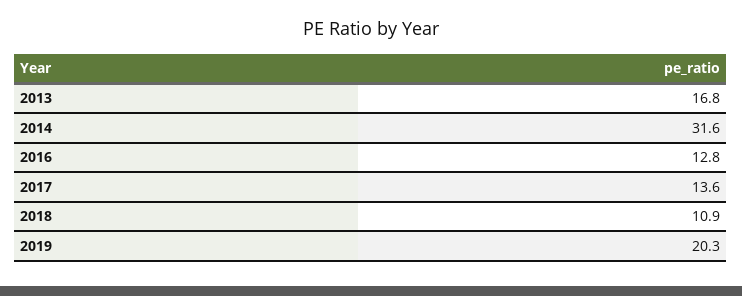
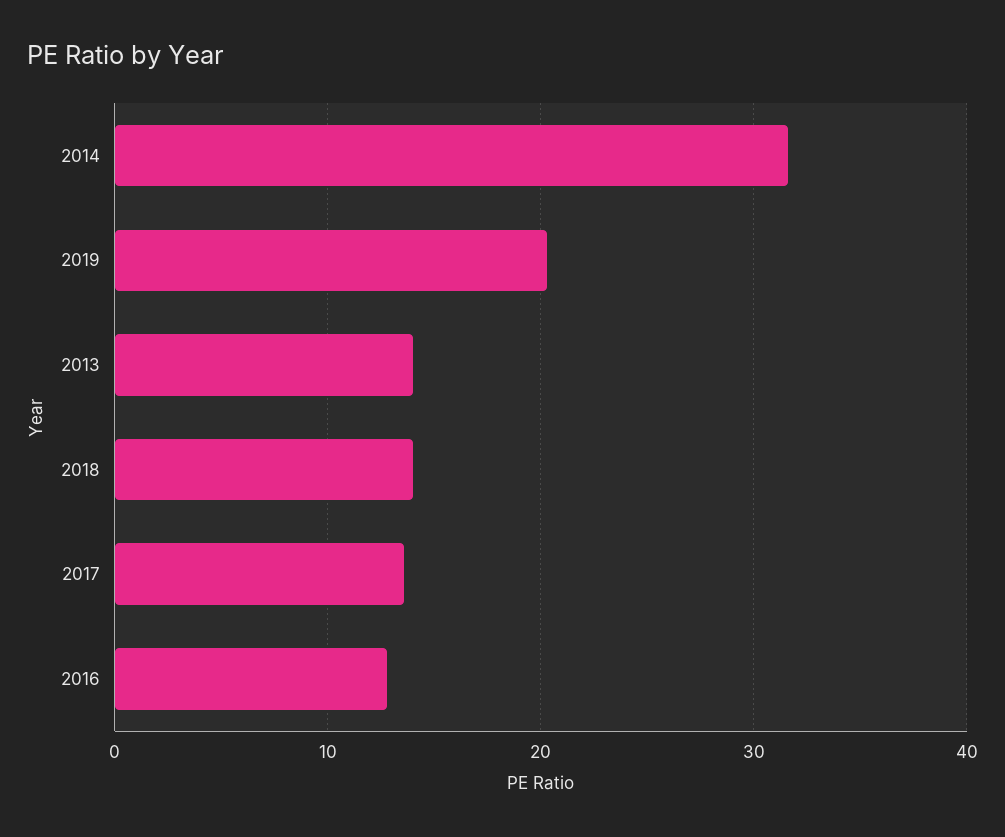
  {
-   "2013": 16.8,
+   "2013": 14,
    "2014": 31.6,
    "2016": 12.8,
    "2017": 13.6,
-   "2018": 10.9,
+   "2018": 14,
    "2019": 20.3
  }

